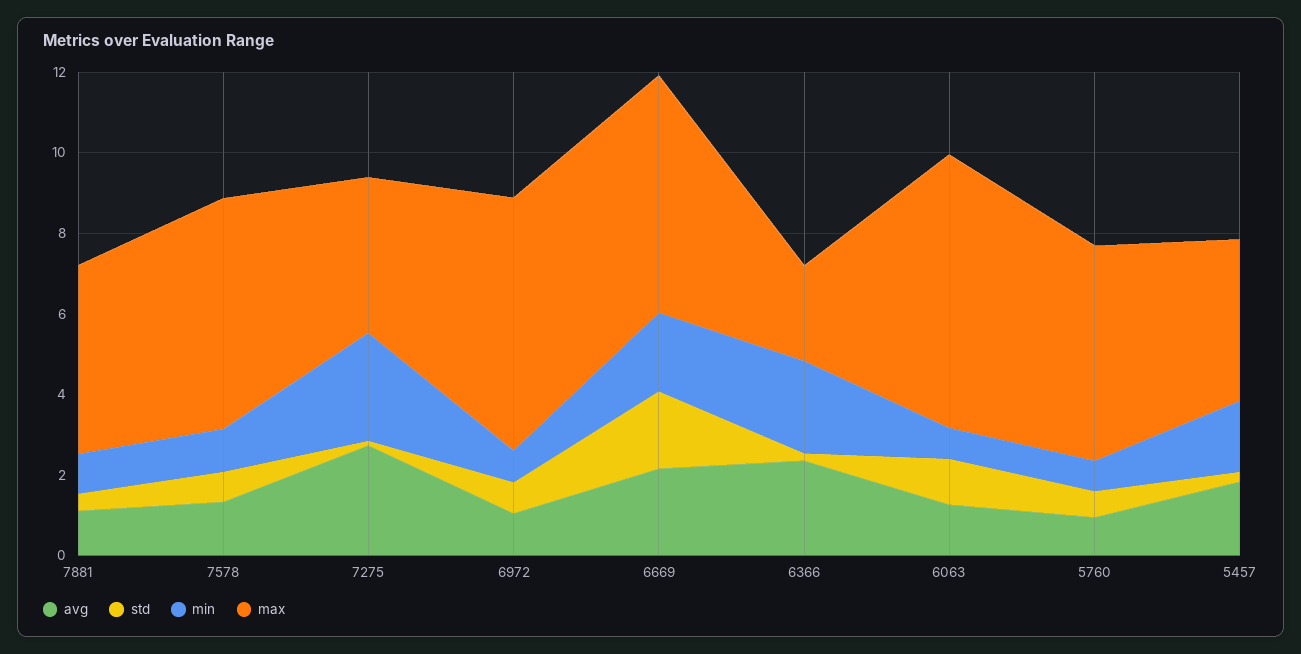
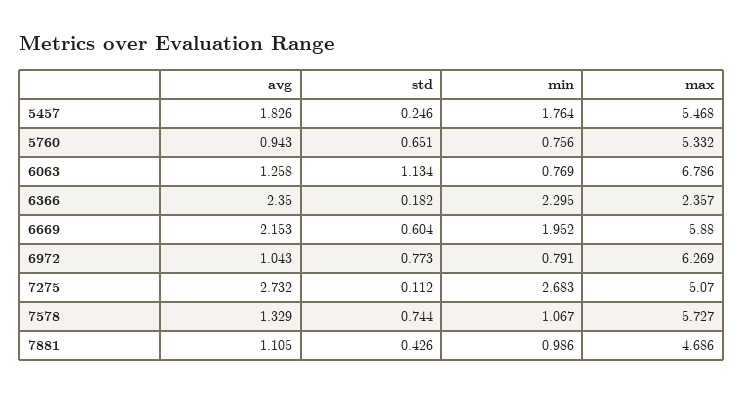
  {
    "avg": {
      "7881": 1.105,
      "7578": 1.329,
      "7275": 2.732,
      "6972": 1.043,
      "6669": 2.153,
      "6366": 2.35,
      "6063": 1.258,
      "5760": 0.943,
      "5457": 1.826
    },
    "std": {
      "7881": 0.426,
      "7578": 0.744,
      "7275": 0.112,
      "6972": 0.773,
-     "6669": 2,
+     "6669": 0.604,
      "6366": 0.182,
      "6063": 1.134,
      "5760": 0.651,
      "5457": 0.246
    },
    "min": {
      "7881": 0.986,
      "7578": 1.067,
      "7275": 2.683,
      "6972": 0.791,
      "6669": 1.952,
      "6366": 2.295,
      "6063": 0.769,
      "5760": 0.756,
      "5457": 1.764
    },
    "max": {
      "7881": 4.686,
      "7578": 5.727,
-     "7275": 4,
+     "7275": 5.07,
      "6972": 6.269,
      "6669": 5.88,
      "6366": 2.357,
      "6063": 6.786,
      "5760": 5.332,
-     "5457": 4
+     "5457": 5.468
    }
  }

